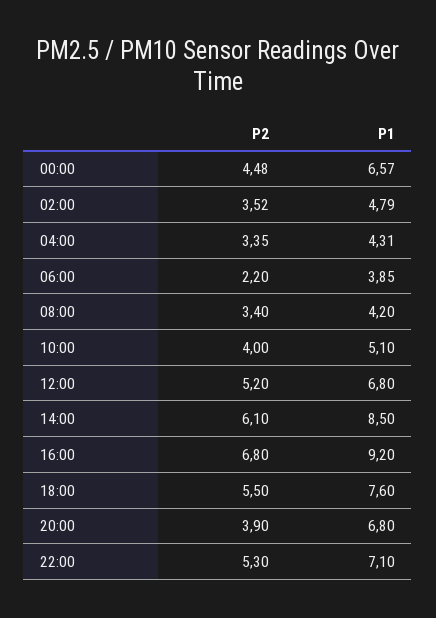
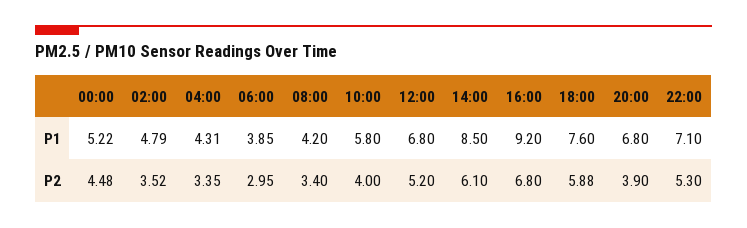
  {
    "P2": {
      "00:00": 4.48,
      "02:00": 3.52,
      "04:00": 3.35,
-     "06:00": 2.2,
+     "06:00": 2.95,
      "08:00": 3.4,
      "10:00": 4,
      "12:00": 5.2,
      "14:00": 6.1,
      "16:00": 6.8,
-     "18:00": 5.5,
+     "18:00": 5.88,
      "20:00": 3.9,
      "22:00": 5.3
    },
    "P1": {
-     "00:00": 6.57,
+     "00:00": 5.22,
      "02:00": 4.79,
      "04:00": 4.31,
      "06:00": 3.85,
      "08:00": 4.2,
-     "10:00": 5.1,
+     "10:00": 5.8,
      "12:00": 6.8,
      "14:00": 8.5,
      "16:00": 9.2,
      "18:00": 7.6,
      "20:00": 6.8,
      "22:00": 7.1
    }
  }

